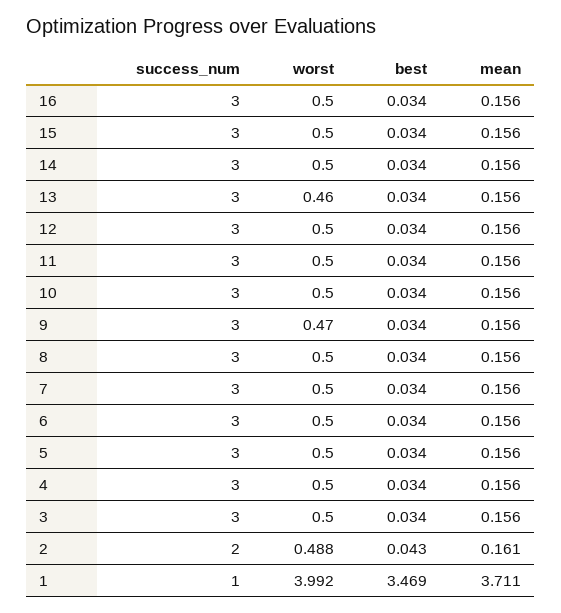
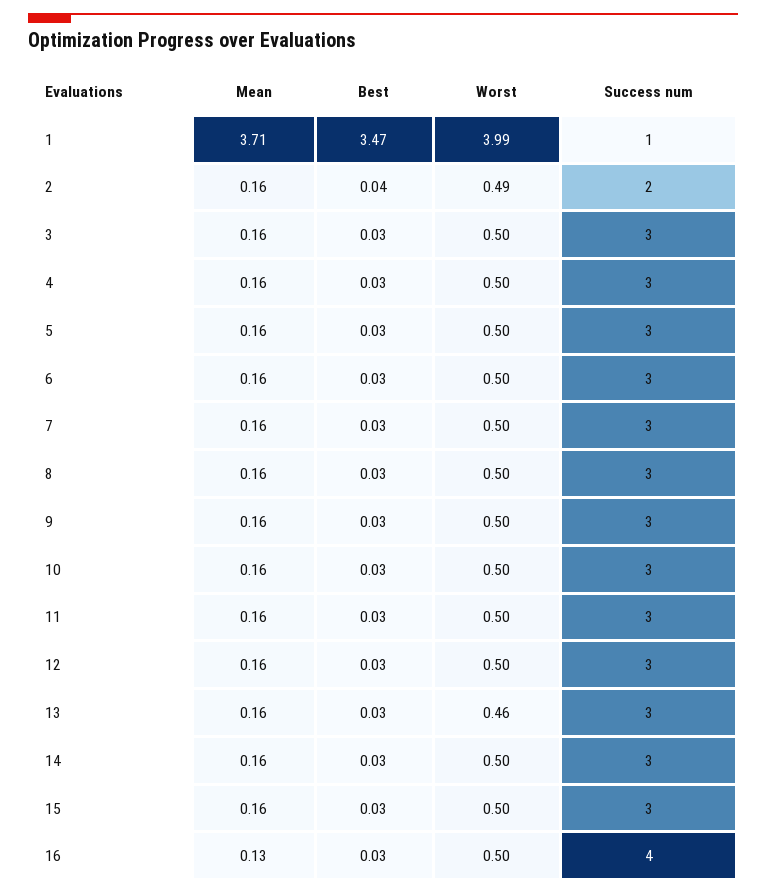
  {
    "success_num": {
-     "16": 3,
+     "16": 4,
      "15": 3,
      "14": 3,
      "13": 3,
      "12": 3,
      "11": 3,
      "10": 3,
      "9": 3,
      "8": 3,
      "7": 3,
      "6": 3,
      "5": 3,
      "4": 3,
      "3": 3,
      "2": 2,
      "1": 1
    },
    "worst": {
      "16": 0.5,
      "15": 0.5,
      "14": 0.5,
      "13": 0.46,
      "12": 0.5,
      "11": 0.5,
      "10": 0.5,
-     "9": 0.47,
+     "9": 0.5,
      "8": 0.5,
      "7": 0.5,
      "6": 0.5,
      "5": 0.5,
      "4": 0.5,
      "3": 0.5,
      "2": 0.488,
      "1": 3.992
    },
    "best": {
      "16": 0.034,
      "15": 0.034,
      "14": 0.034,
      "13": 0.034,
      "12": 0.034,
      "11": 0.034,
      "10": 0.034,
      "9": 0.034,
      "8": 0.034,
      "7": 0.034,
      "6": 0.034,
      "5": 0.034,
      "4": 0.034,
      "3": 0.034,
      "2": 0.043,
      "1": 3.469
    },
    "mean": {
-     "16": 0.156,
+     "16": 0.13,
      "15": 0.156,
      "14": 0.156,
      "13": 0.156,
      "12": 0.156,
      "11": 0.156,
      "10": 0.156,
      "9": 0.156,
      "8": 0.156,
      "7": 0.156,
      "6": 0.156,
      "5": 0.156,
      "4": 0.156,
      "3": 0.156,
      "2": 0.161,
      "1": 3.711
    }
  }

